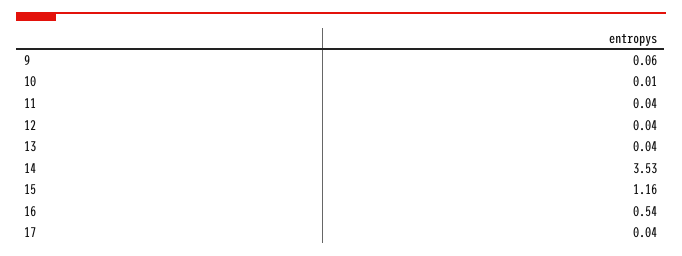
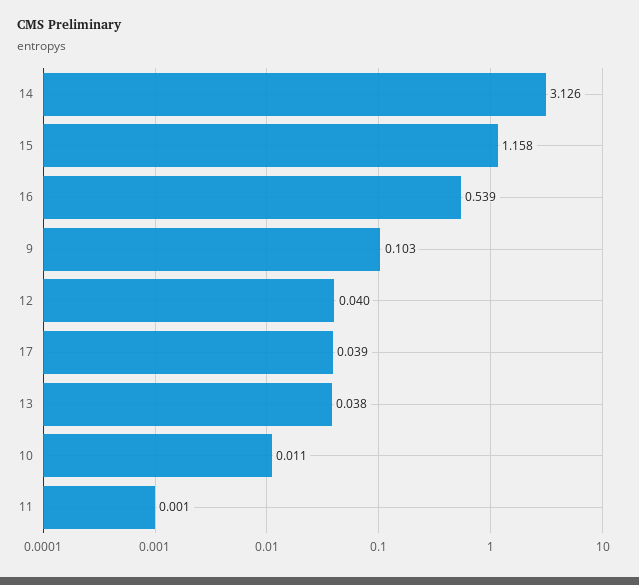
  {
-   "9": 0.06,
+   "9": 0.103,
    "10": 0.011,
-   "11": 0.04,
+   "11": 0.001,
    "12": 0.04,
    "13": 0.038,
-   "14": 3.53,
+   "14": 3.126,
    "15": 1.158,
    "16": 0.539,
    "17": 0.039
  }

